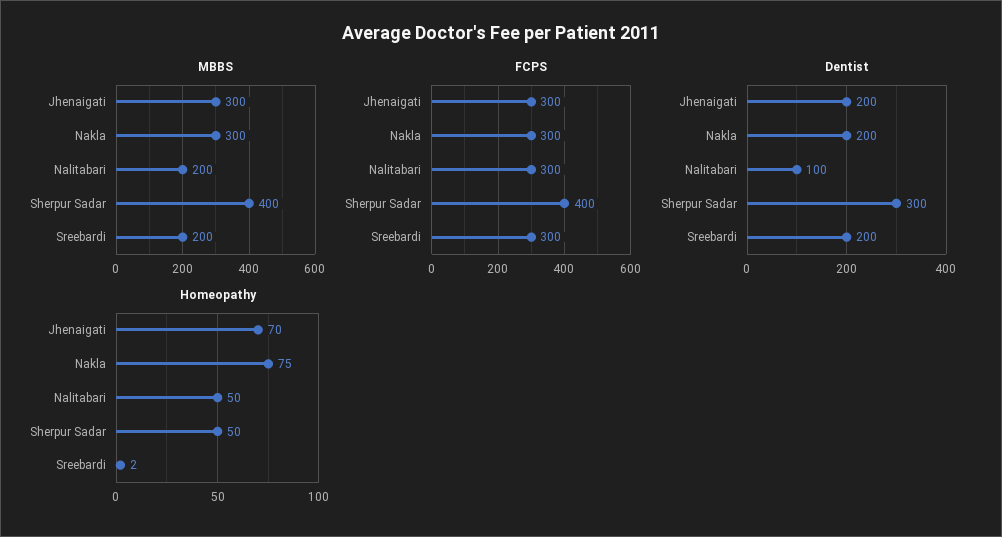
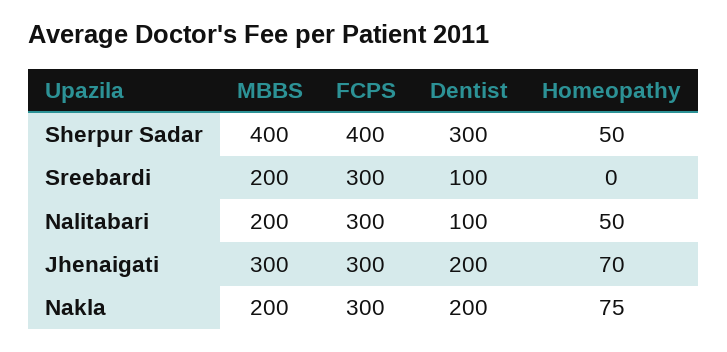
  {
    "MBBS": {
      "Jhenaigati": 300,
-     "Nakla": 300,
+     "Nakla": 200,
      "Nalitabari": 200,
      "Sherpur Sadar": 400,
      "Sreebardi": 200
    },
    "FCPS": {
      "Jhenaigati": 300,
      "Nakla": 300,
      "Nalitabari": 300,
      "Sherpur Sadar": 400,
      "Sreebardi": 300
    },
    "Dentist": {
      "Jhenaigati": 200,
      "Nakla": 200,
      "Nalitabari": 100,
      "Sherpur Sadar": 300,
-     "Sreebardi": 200
+     "Sreebardi": 100
    },
    "Homeopathy": {
      "Jhenaigati": 70,
      "Nakla": 75,
      "Nalitabari": 50,
      "Sherpur Sadar": 50,
-     "Sreebardi": 2
+     "Sreebardi": 0
    }
  }

